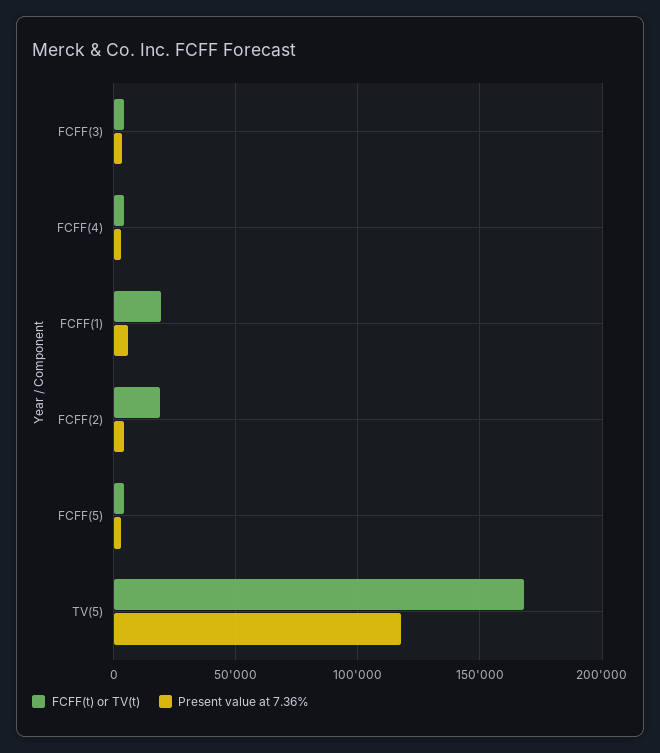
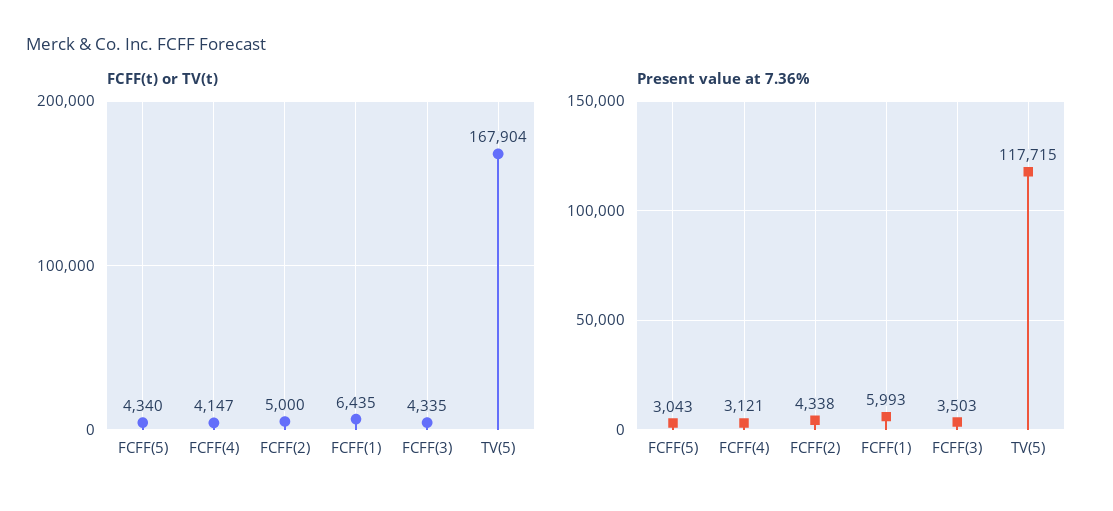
  {
    "FCFF(t) or TV(t)": {
      "FCFF(3)": 4335,
      "FCFF(4)": 4147,
-     "FCFF(1)": 20000,
+     "FCFF(1)": 6435,
-     "FCFF(2)": 20000,
+     "FCFF(2)": 5000,
      "FCFF(5)": 4340,
      "TV(5)": 167904
    },
    "Present value at 7.36%": {
      "FCFF(3)": 3503,
      "FCFF(4)": 3121,
      "FCFF(1)": 5993,
      "FCFF(2)": 4338,
      "FCFF(5)": 3043,
      "TV(5)": 117715
    }
  }

